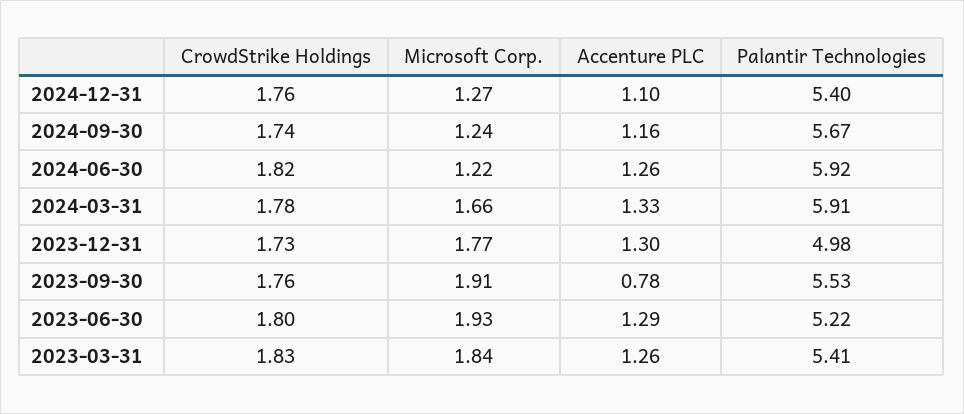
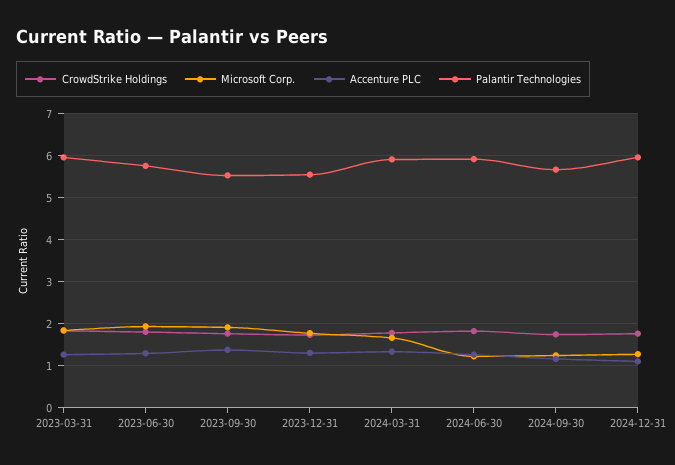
  {
    "CrowdStrike Holdings": {
      "2024-12-31": 1.76,
      "2024-09-30": 1.74,
      "2024-06-30": 1.82,
      "2024-03-31": 1.78,
      "2023-12-31": 1.73,
      "2023-09-30": 1.76,
      "2023-06-30": 1.8,
      "2023-03-31": 1.83
    },
    "Microsoft Corp.": {
      "2024-12-31": 1.27,
      "2024-09-30": 1.24,
      "2024-06-30": 1.22,
      "2024-03-31": 1.66,
      "2023-12-31": 1.77,
      "2023-09-30": 1.91,
      "2023-06-30": 1.93,
      "2023-03-31": 1.84
    },
    "Accenture PLC": {
      "2024-12-31": 1.1,
      "2024-09-30": 1.16,
      "2024-06-30": 1.26,
      "2024-03-31": 1.33,
      "2023-12-31": 1.3,
-     "2023-09-30": 0.78,
+     "2023-09-30": 1.4,
      "2023-06-30": 1.29,
      "2023-03-31": 1.26
    },
    "Palantir Technologies": {
-     "2024-12-31": 5.4,
+     "2024-12-31": 6,
      "2024-09-30": 5.67,
      "2024-06-30": 5.92,
      "2024-03-31": 5.91,
-     "2023-12-31": 4.98,
+     "2023-12-31": 5.6,
      "2023-09-30": 5.53,
-     "2023-06-30": 5.22,
+     "2023-06-30": 5.8,
-     "2023-03-31": 5.41
+     "2023-03-31": 6
    }
  }

